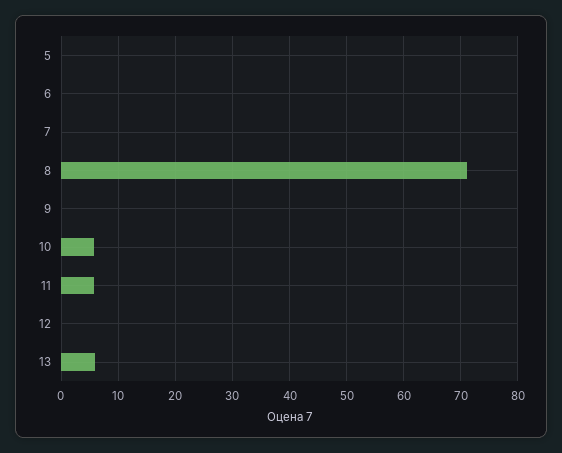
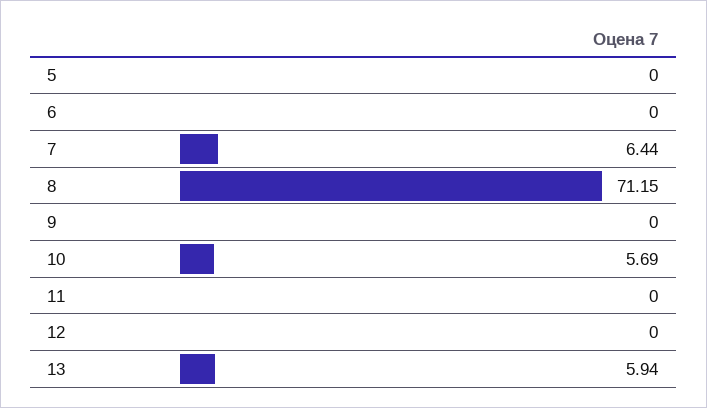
  {
    "5": 0,
    "6": 0,
-   "7": 0,
+   "7": 6.44,
    "8": 71.15,
    "9": 0,
    "10": 5.69,
-   "11": 6,
+   "11": 0,
    "12": 0,
    "13": 5.94
  }

